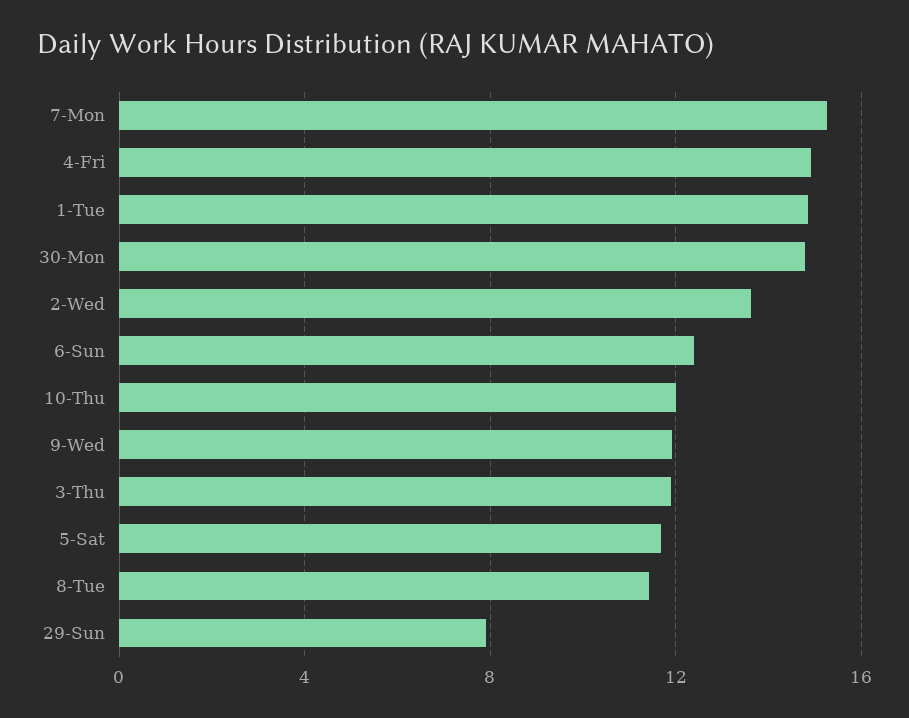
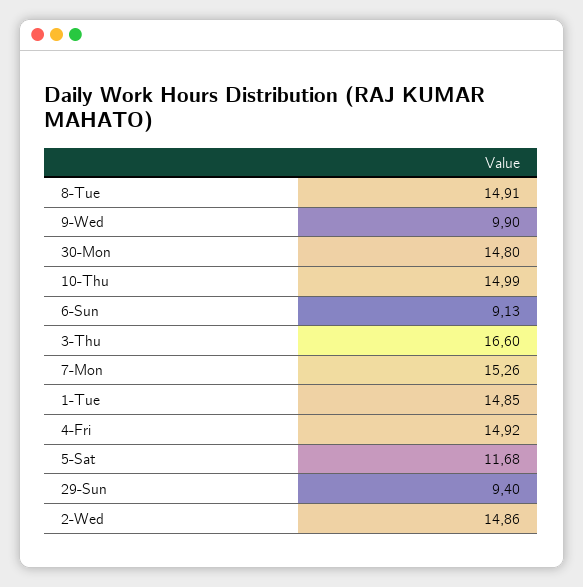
  {
    "7-Mon": 15.26,
    "4-Fri": 14.92,
    "1-Tue": 14.85,
    "30-Mon": 14.8,
-   "2-Wed": 13.5,
+   "2-Wed": 14.86,
-   "6-Sun": 12.5,
+   "6-Sun": 9.13,
-   "10-Thu": 12,
+   "10-Thu": 14.99,
-   "9-Wed": 12,
+   "9-Wed": 9.9,
-   "3-Thu": 12,
+   "3-Thu": 16.6,
    "5-Sat": 11.68,
-   "8-Tue": 11.5,
+   "8-Tue": 14.91,
-   "29-Sun": 8
+   "29-Sun": 9.4
  }

